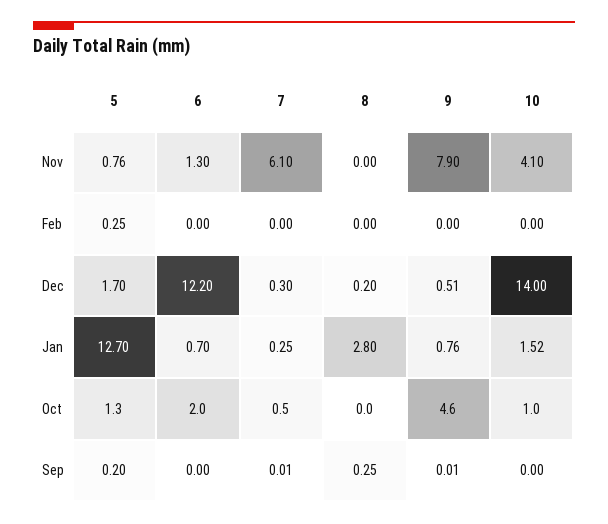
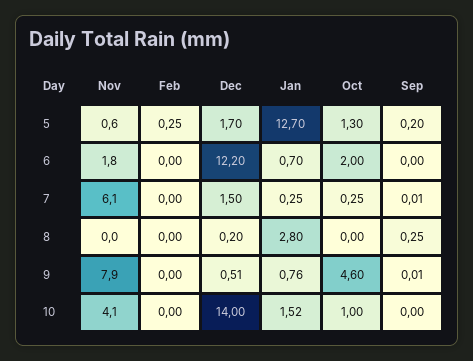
  {
    "5": {
-     "Nov": 0.76,
+     "Nov": 0.6,
      "Feb": 0.25,
      "Dec": 1.7,
      "Jan": 12.7,
      "Oct": 1.3,
      "Sep": 0.2
    },
    "6": {
-     "Nov": 1.3,
+     "Nov": 1.8,
      "Feb": 0,
      "Dec": 12.2,
      "Jan": 0.7,
      "Oct": 2,
      "Sep": 0
    },
    "7": {
      "Nov": 6.1,
      "Feb": 0,
-     "Dec": 0.3,
+     "Dec": 1.5,
      "Jan": 0.25,
-     "Oct": 0.5,
+     "Oct": 0.25,
      "Sep": 0.01
    },
    "8": {
      "Nov": 0,
      "Feb": 0,
      "Dec": 0.2,
      "Jan": 2.8,
      "Oct": 0,
      "Sep": 0.25
    },
    "9": {
      "Nov": 7.9,
      "Feb": 0,
      "Dec": 0.51,
      "Jan": 0.76,
      "Oct": 4.6,
      "Sep": 0.01
    },
    "10": {
      "Nov": 4.1,
      "Feb": 0,
      "Dec": 14,
      "Jan": 1.52,
      "Oct": 1,
      "Sep": 0
    }
  }

